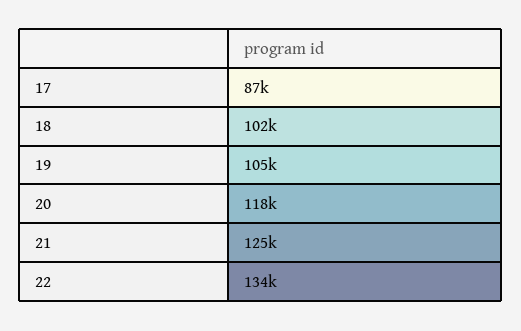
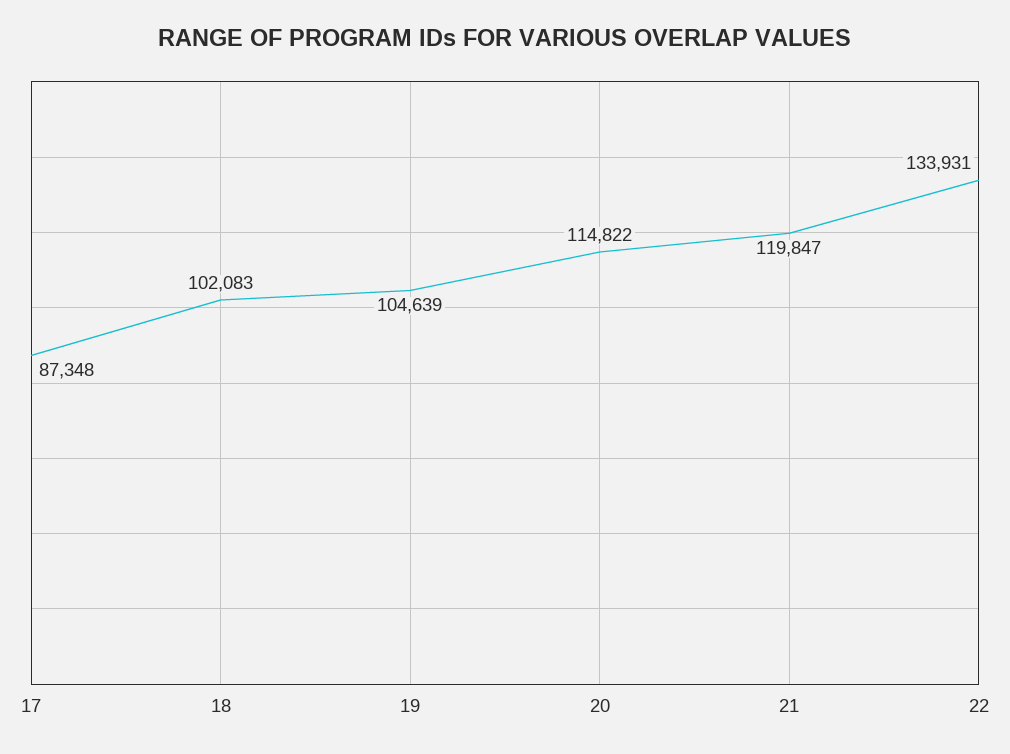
  {
    "17": 87348,
    "18": 102083,
    "19": 104639,
-   "20": 118000,
+   "20": 114822,
-   "21": 125000,
+   "21": 119847,
    "22": 133931
  }

